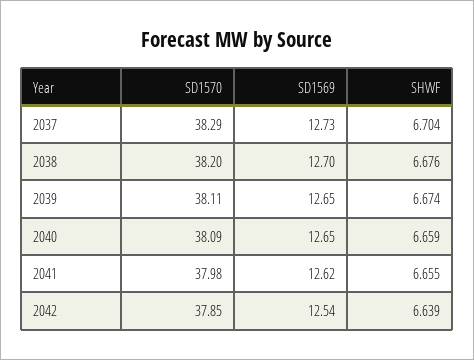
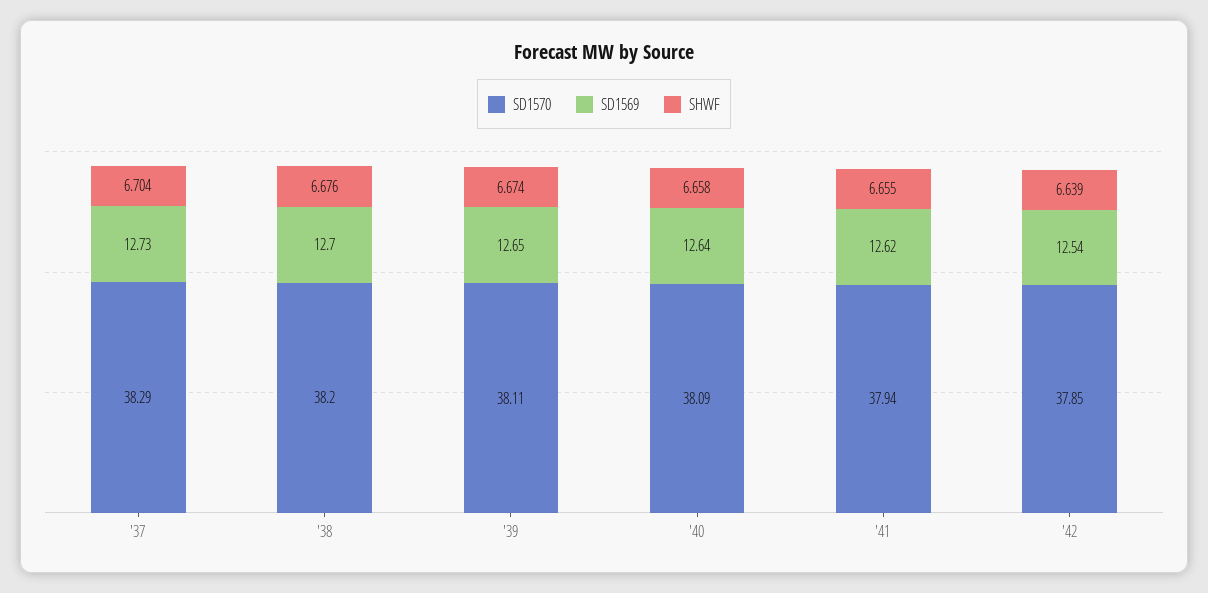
  {
    "SD1570": {
      "2037": 38.29,
      "2038": 38.2,
      "2039": 38.11,
      "2040": 38.09,
-     "2041": 37.98,
+     "2041": 37.94,
      "2042": 37.85
    },
    "SD1569": {
      "2037": 12.73,
      "2038": 12.7,
      "2039": 12.65,
-     "2040": 12.65,
+     "2040": 12.64,
      "2041": 12.62,
      "2042": 12.54
    },
    "SHWF": {
      "2037": 6.704,
      "2038": 6.676,
      "2039": 6.674,
-     "2040": 6.659,
+     "2040": 6.658,
      "2041": 6.655,
      "2042": 6.639
    }
  }

